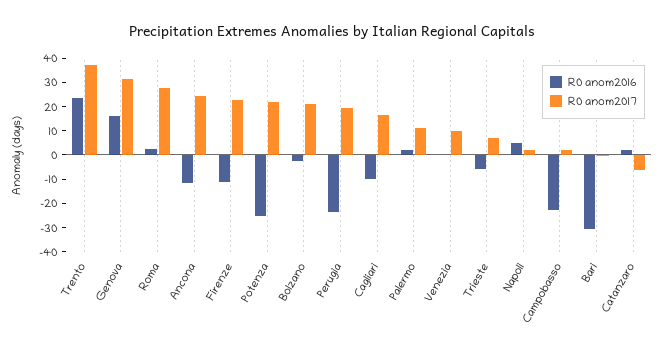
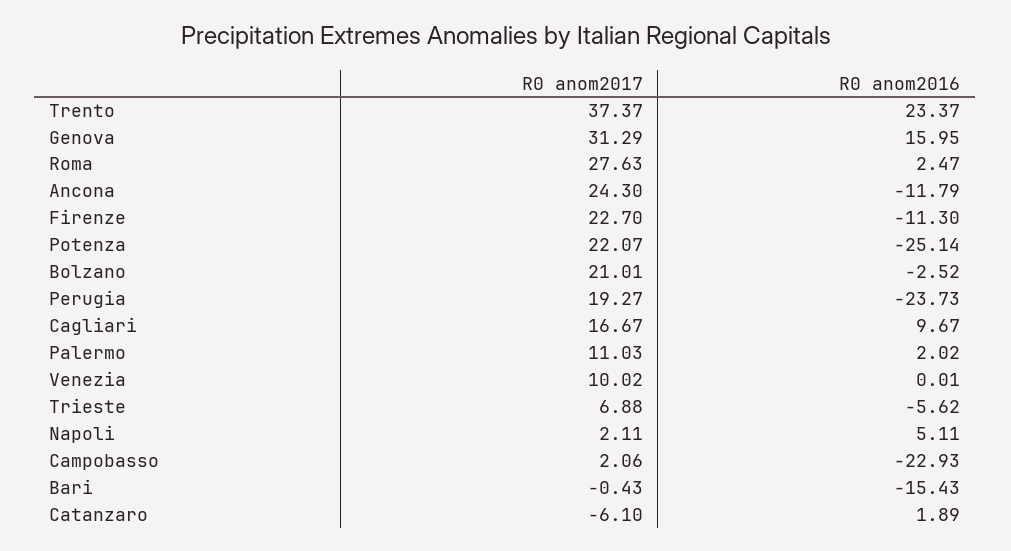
  {
    "R0 anom2016": {
      "Trento": 23.37,
      "Genova": 15.95,
      "Roma": 2.47,
      "Ancona": -11.79,
      "Firenze": -11.3,
      "Potenza": -25.14,
      "Bolzano": -2.52,
      "Perugia": -23.73,
-     "Cagliari": -10,
+     "Cagliari": 9.67,
      "Palermo": 2.02,
      "Venezia": 0.01,
      "Trieste": -5.62,
      "Napoli": 5.11,
      "Campobasso": -22.93,
-     "Bari": -30,
+     "Bari": -15.43,
      "Catanzaro": 1.89
    },
    "R0 anom2017": {
      "Trento": 37.37,
      "Genova": 31.29,
      "Roma": 27.63,
      "Ancona": 24.3,
      "Firenze": 22.7,
      "Potenza": 22.07,
      "Bolzano": 21.01,
      "Perugia": 19.27,
      "Cagliari": 16.67,
      "Palermo": 11.03,
      "Venezia": 10.02,
      "Trieste": 6.88,
      "Napoli": 2.11,
      "Campobasso": 2.06,
      "Bari": -0.43,
      "Catanzaro": -6.1
    }
  }

